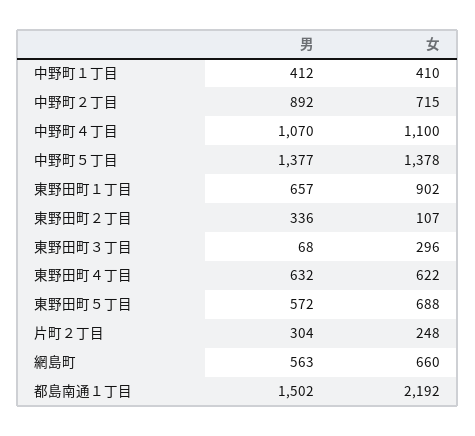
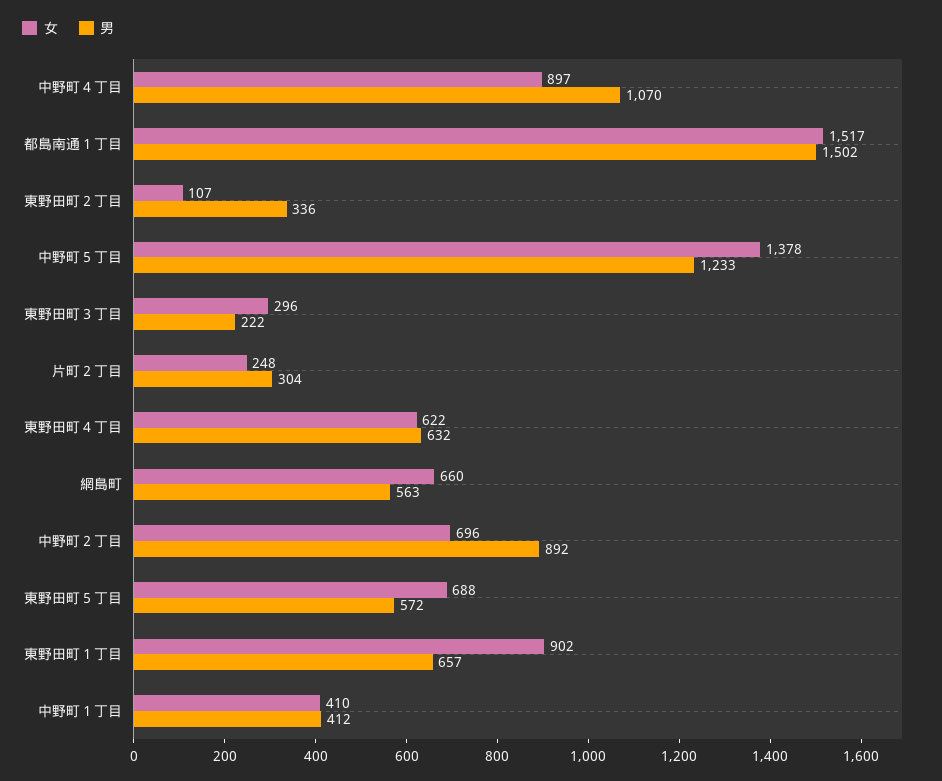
  {
    "男": {
      "中野町１丁目": 412,
      "中野町２丁目": 892,
      "中野町４丁目": 1070,
-     "中野町５丁目": 1377,
+     "中野町５丁目": 1233,
      "東野田町１丁目": 657,
      "東野田町２丁目": 336,
-     "東野田町３丁目": 68,
+     "東野田町３丁目": 222,
      "東野田町４丁目": 632,
      "東野田町５丁目": 572,
      "片町２丁目": 304,
      "網島町": 563,
      "都島南通１丁目": 1502
    },
    "女": {
      "中野町１丁目": 410,
-     "中野町２丁目": 715,
+     "中野町２丁目": 696,
-     "中野町４丁目": 1100,
+     "中野町４丁目": 897,
      "中野町５丁目": 1378,
      "東野田町１丁目": 902,
      "東野田町２丁目": 107,
      "東野田町３丁目": 296,
      "東野田町４丁目": 622,
      "東野田町５丁目": 688,
      "片町２丁目": 248,
      "網島町": 660,
-     "都島南通１丁目": 2192
+     "都島南通１丁目": 1517
    }
  }

